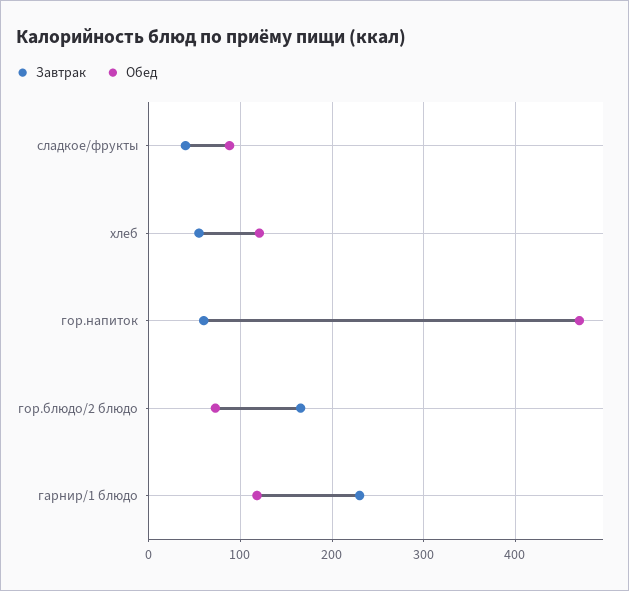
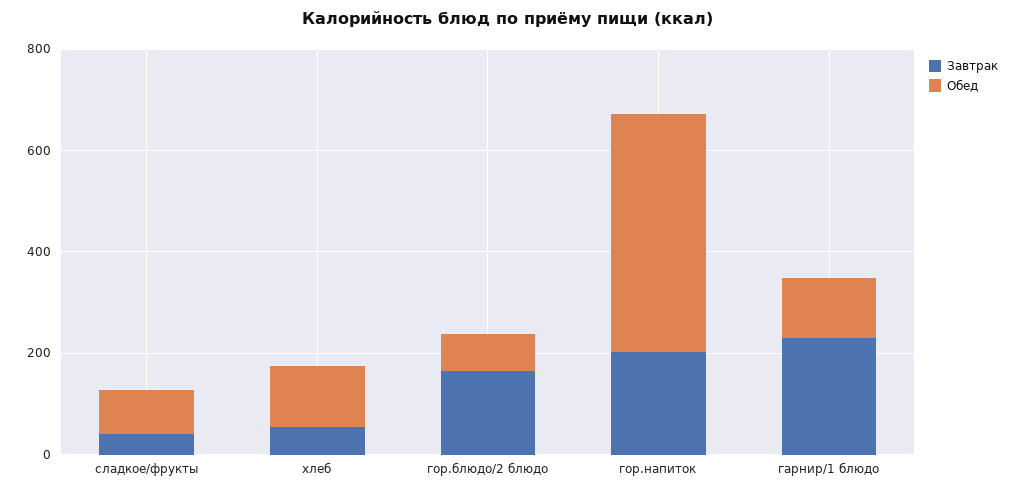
  {
    "Завтрак": {
      "сладкое/фрукты": 40,
      "хлеб": 50,
-     "гор.напиток": 60,
+     "гор.напиток": 200,
      "гор.блюдо/2 блюдо": 170,
      "гарнир/1 блюдо": 230
    },
    "Обед": {
      "сладкое/фрукты": 90,
      "хлеб": 120,
      "гор.напиток": 470,
      "гор.блюдо/2 блюдо": 70,
      "гарнир/1 блюдо": 120
    }
  }

